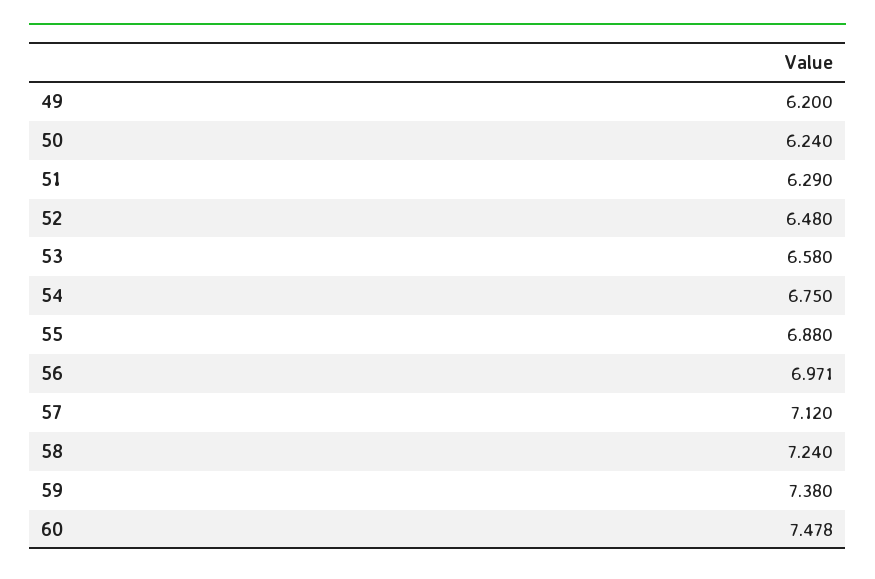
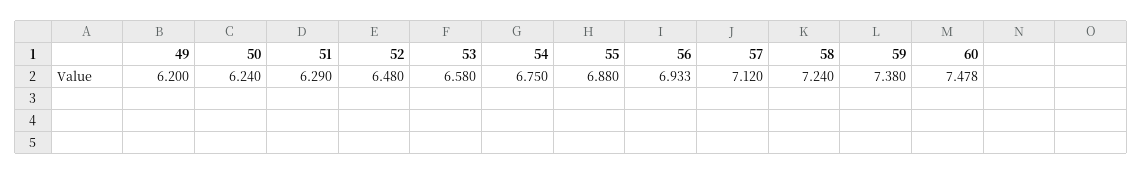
  {
    "49": 6.2,
    "50": 6.24,
    "51": 6.29,
    "52": 6.48,
    "53": 6.58,
    "54": 6.75,
    "55": 6.88,
-   "56": 6.971,
+   "56": 6.933,
    "57": 7.12,
    "58": 7.24,
    "59": 7.38,
    "60": 7.478
  }

